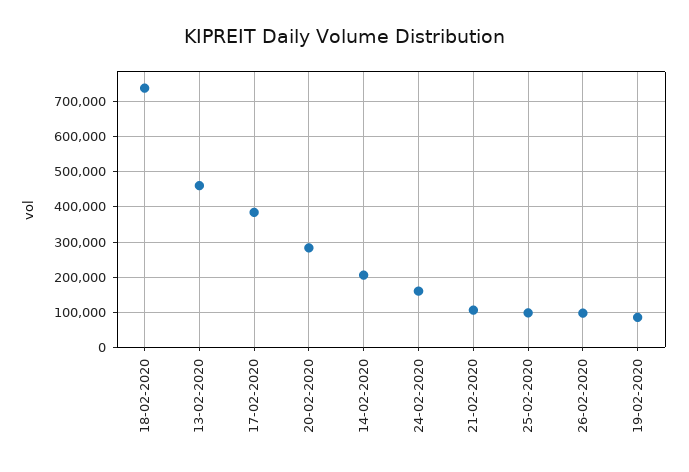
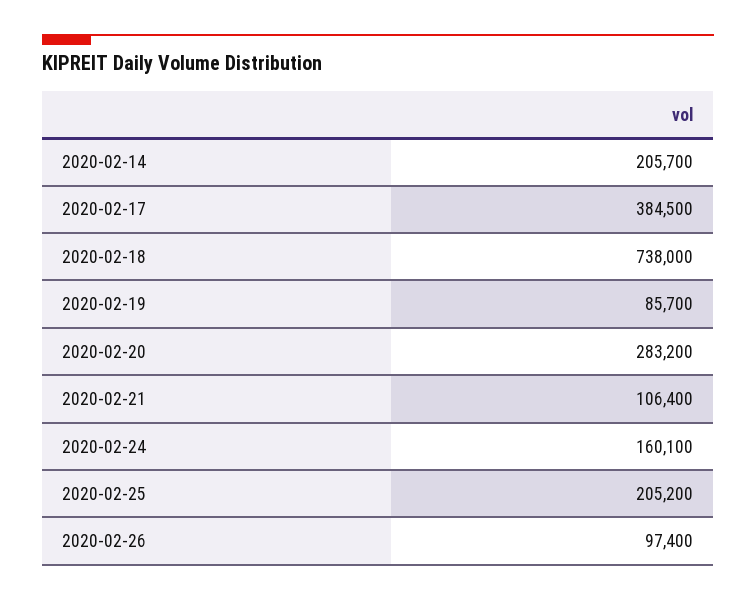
  {
    "18-02-2020": 738000,
-   "13-02-2020": 460000,
    "17-02-2020": 384500,
    "20-02-2020": 283200,
    "14-02-2020": 205700,
    "24-02-2020": 160100,
    "21-02-2020": 106400,
-   "25-02-2020": 100000,
+   "25-02-2020": 205200,
    "26-02-2020": 97400,
    "19-02-2020": 85700
  }

